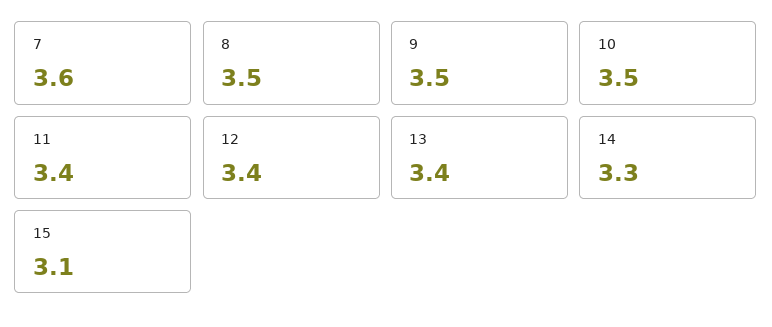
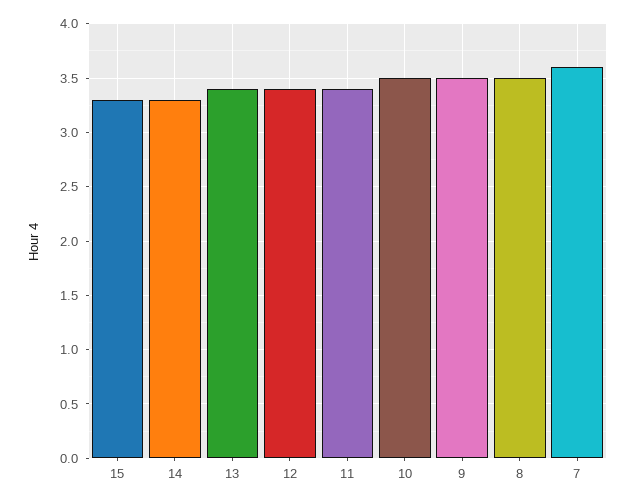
  {
    "7": 3.6,
    "8": 3.5,
    "9": 3.5,
    "10": 3.5,
    "11": 3.4,
    "12": 3.4,
    "13": 3.4,
    "14": 3.3,
-   "15": 3.1
+   "15": 3.3
  }

